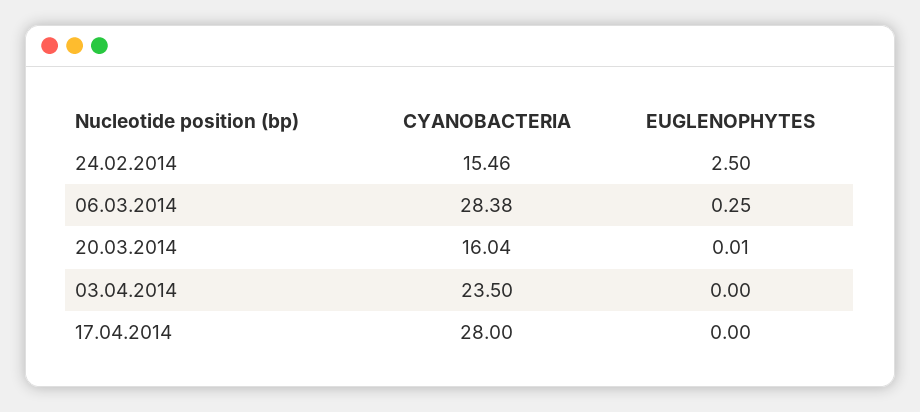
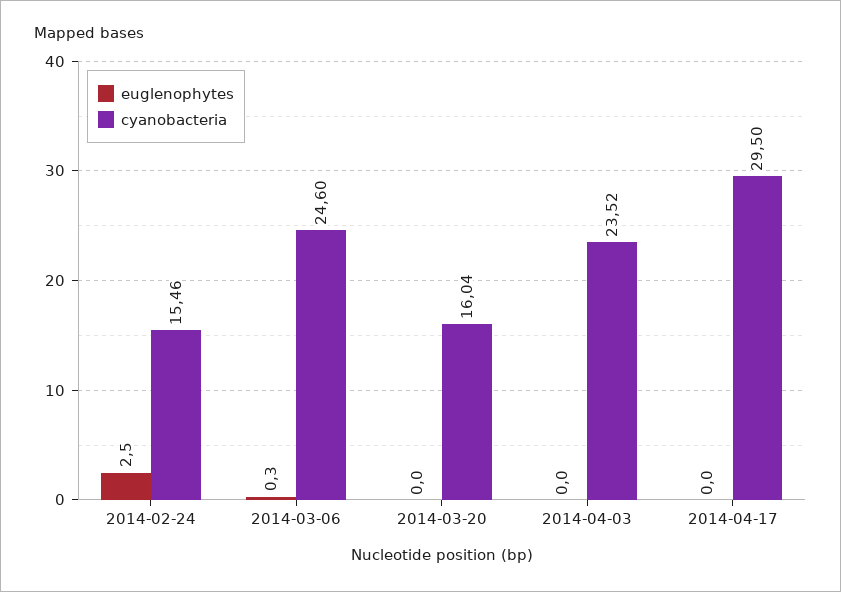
  {
    "CYANOBACTERIA": {
      "24.02.2014": 15.46,
-     "06.03.2014": 28.38,
+     "06.03.2014": 24.6,
      "20.03.2014": 16.04,
-     "03.04.2014": 23.5,
+     "03.04.2014": 23.52,
-     "17.04.2014": 28
+     "17.04.2014": 29.5
    },
    "EUGLENOPHYTES": {
      "24.02.2014": 2.5,
-     "06.03.2014": 0.25,
+     "06.03.2014": 0.3,
-     "20.03.2014": 0.01,
+     "20.03.2014": 0,
      "03.04.2014": 0,
      "17.04.2014": 0
    }
  }

